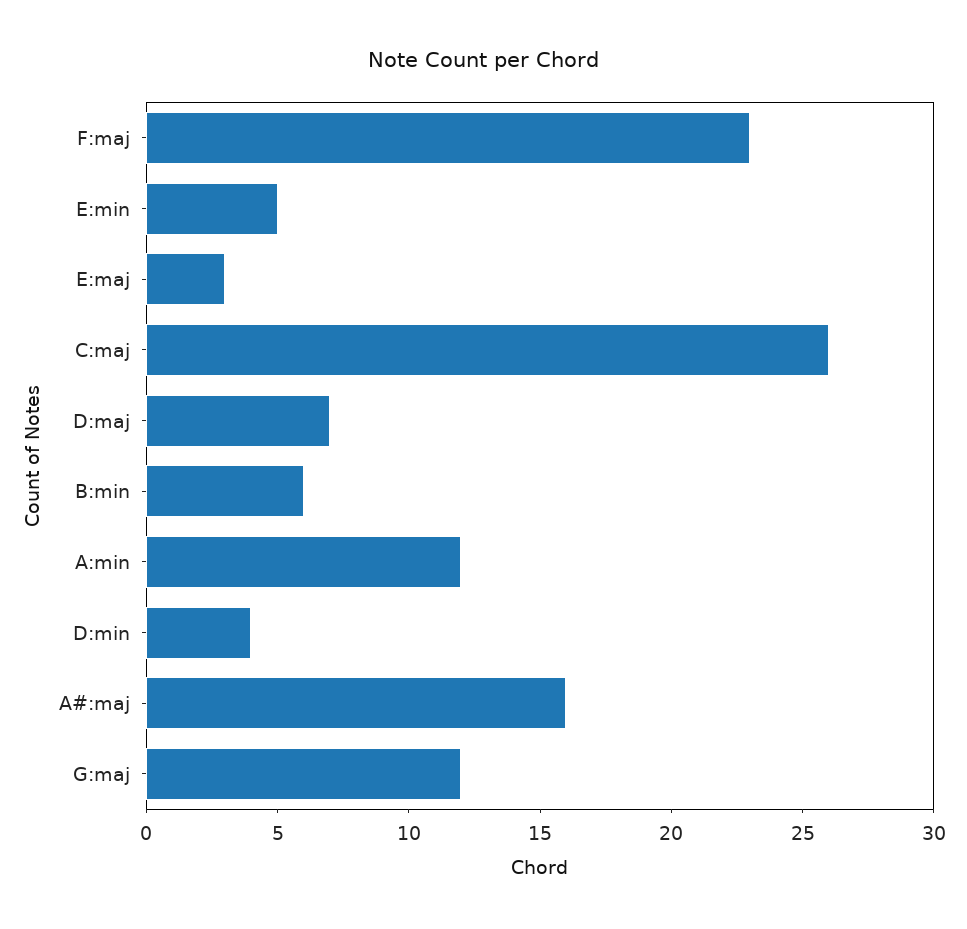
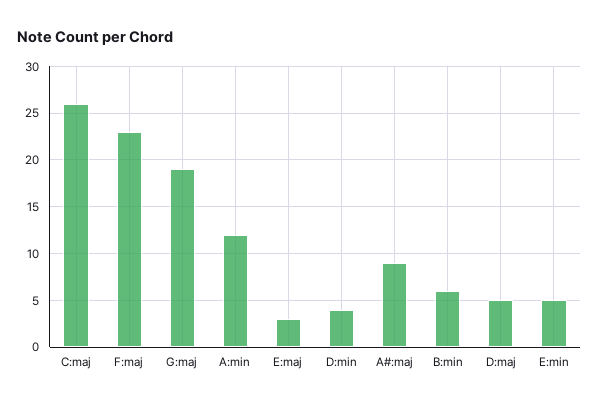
  {
    "F:maj": 23,
    "E:min": 5,
    "E:maj": 3,
    "C:maj": 26,
-   "D:maj": 7,
+   "D:maj": 5,
    "B:min": 6,
    "A:min": 12,
    "D:min": 4,
-   "A#:maj": 16,
+   "A#:maj": 9,
-   "G:maj": 12
+   "G:maj": 19
  }

